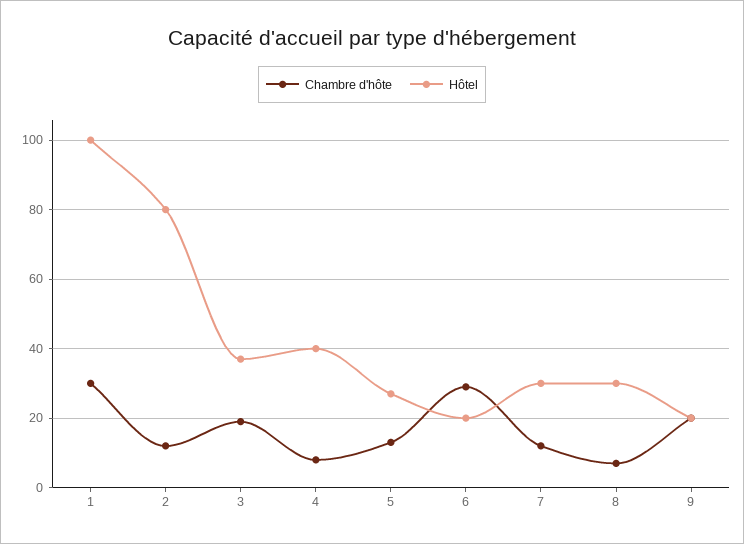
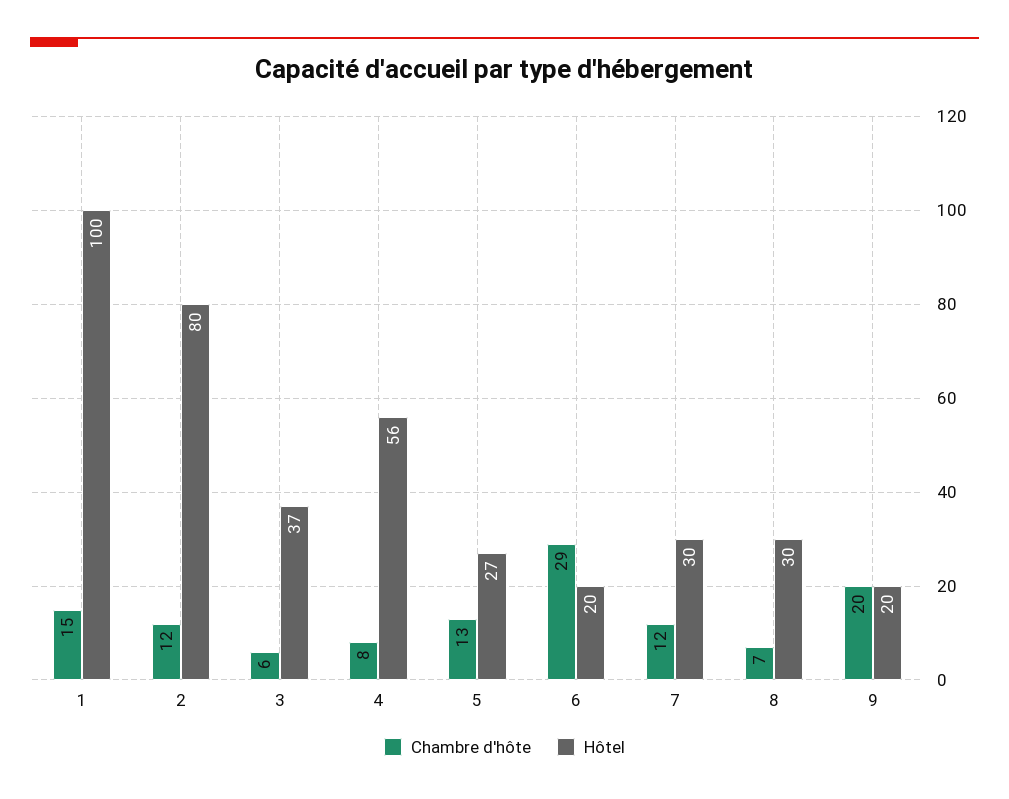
  {
    "Chambre d'hôte": {
-     "1": 30,
+     "1": 15,
      "2": 12,
-     "3": 20,
+     "3": 6,
      "4": 8,
      "5": 13,
      "6": 29,
      "7": 12,
      "8": 7,
      "9": 20
    },
    "Hôtel": {
      "1": 100,
      "2": 80,
      "3": 37,
-     "4": 40,
+     "4": 56,
      "5": 27,
      "6": 20,
      "7": 30,
      "8": 30,
      "9": 20
    }
  }

